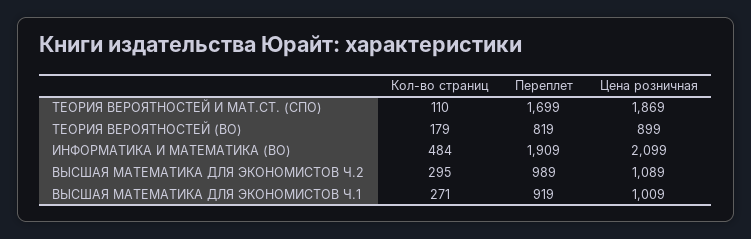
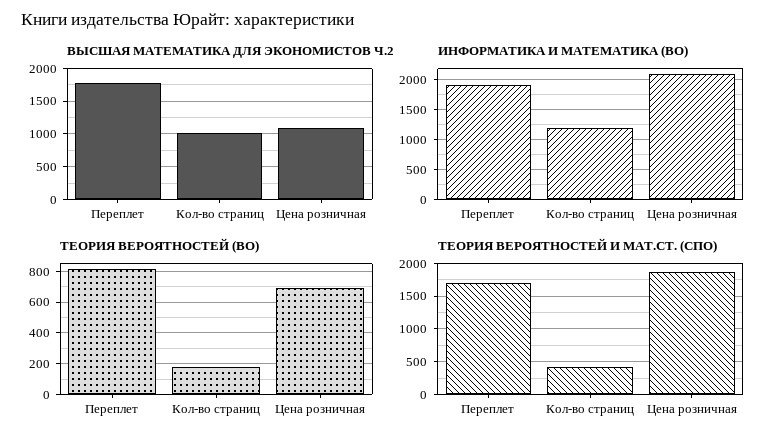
  {
    "ТЕОРИЯ ВЕРОЯТНОСТЕЙ И МАТ.СТ. (СПО)": {
-     "Кол-во страниц": 110,
+     "Кол-во страниц": 400,
      "Переплет": 1699,
      "Цена розничная": 1869
    },
    "ТЕОРИЯ ВЕРОЯТНОСТЕЙ (ВО)": {
      "Кол-во страниц": 179,
      "Переплет": 819,
-     "Цена розничная": 899
+     "Цена розничная": 700
    },
    "ИНФОРМАТИКА И МАТЕМАТИКА (ВО)": {
-     "Кол-во страниц": 484,
+     "Кол-во страниц": 1250,
      "Переплет": 1909,
      "Цена розничная": 2099
    },
    "ВЫСШАЯ МАТЕМАТИКА ДЛЯ ЭКОНОМИСТОВ Ч.2": {
-     "Кол-во страниц": 295,
+     "Кол-во страниц": 1000,
-     "Переплет": 989,
+     "Переплет": 1800,
      "Цена розничная": 1089
-   },
+   }
-   "ВЫСШАЯ МАТЕМАТИКА ДЛЯ ЭКОНОМИСТОВ Ч.1": {
-     "Кол-во страниц": 271,
-     "Переплет": 919,
-     "Цена розничная": 1009
-   }
  }

